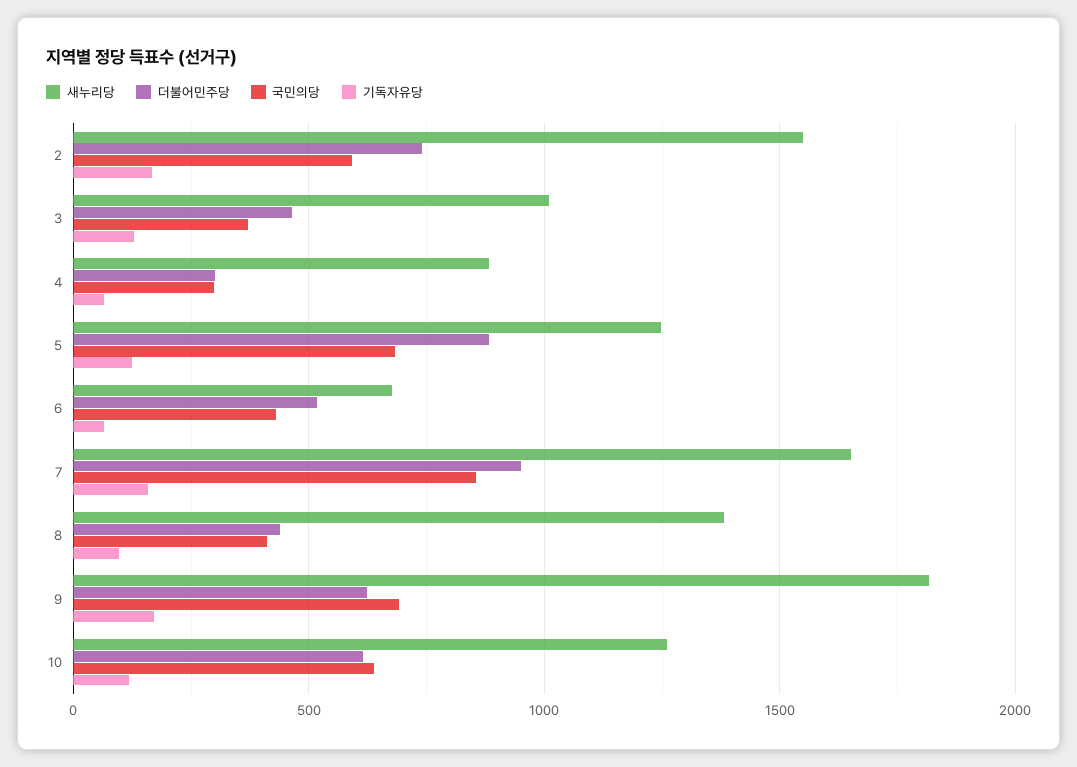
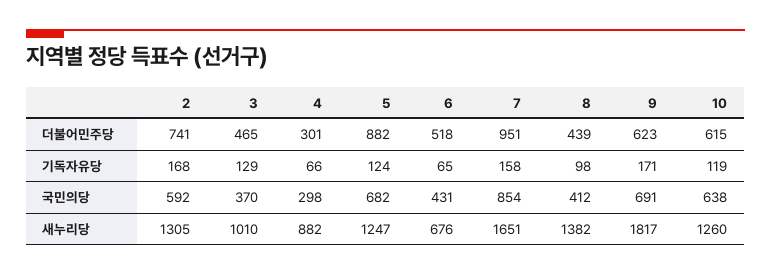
  {
    "새누리당": {
-     "2": 1550,
+     "2": 1305,
      "3": 1010,
      "4": 882,
      "5": 1247,
      "6": 676,
      "7": 1651,
      "8": 1382,
      "9": 1817,
      "10": 1260
    },
    "더불어민주당": {
      "2": 741,
      "3": 465,
      "4": 301,
      "5": 882,
      "6": 518,
      "7": 951,
      "8": 439,
      "9": 623,
      "10": 615
    },
    "국민의당": {
      "2": 592,
      "3": 370,
      "4": 298,
      "5": 682,
      "6": 431,
      "7": 854,
      "8": 412,
      "9": 691,
      "10": 638
    },
    "기독자유당": {
      "2": 168,
      "3": 129,
      "4": 66,
      "5": 124,
      "6": 65,
      "7": 158,
      "8": 98,
      "9": 171,
      "10": 119
    }
  }

